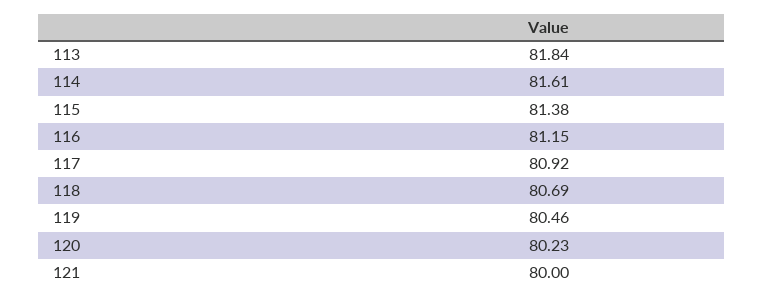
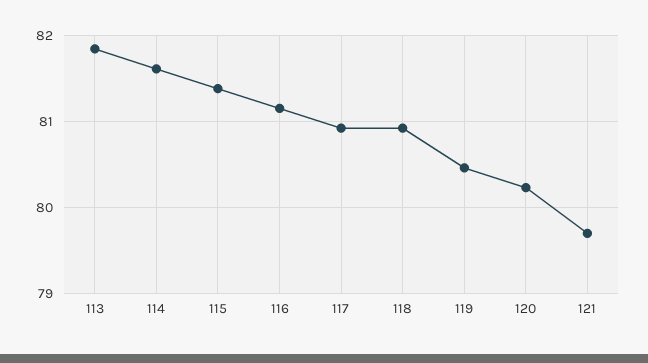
  {
    "113": 81.84,
    "114": 81.61,
    "115": 81.38,
    "116": 81.15,
    "117": 80.92,
-   "118": 80.69,
+   "118": 80.9,
    "119": 80.46,
    "120": 80.23,
-   "121": 80
+   "121": 79.7
  }

